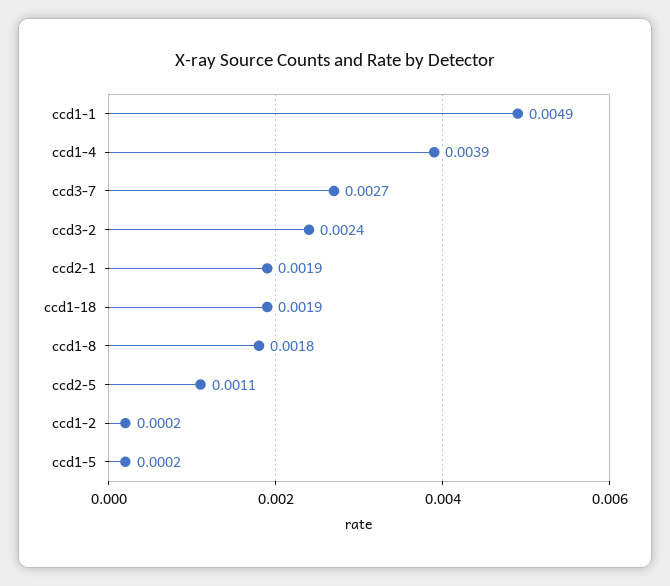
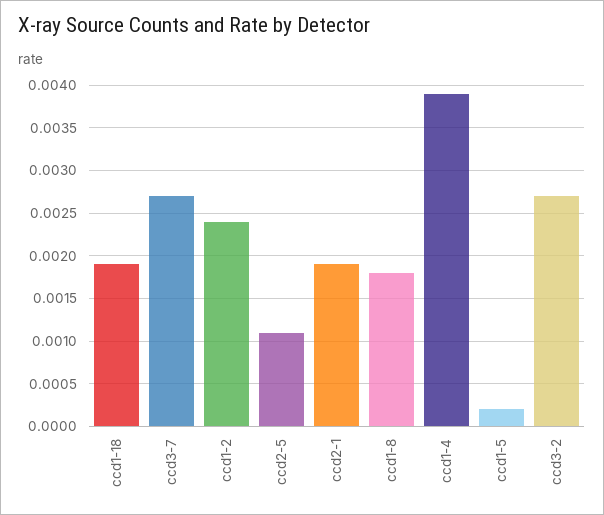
  {
-   "ccd1-1": 0.0049,
    "ccd1-4": 0.0039,
    "ccd3-7": 0.0027,
-   "ccd3-2": 0.0024,
+   "ccd3-2": 0.0027,
    "ccd2-1": 0.0019,
    "ccd1-18": 0.0019,
    "ccd1-8": 0.0018,
    "ccd2-5": 0.0011,
-   "ccd1-2": 0.0002,
+   "ccd1-2": 0.0024,
    "ccd1-5": 0.0002
  }

